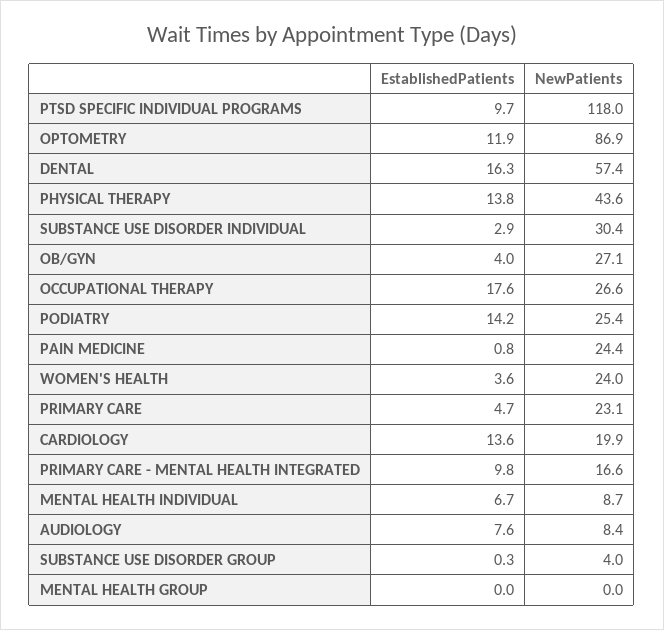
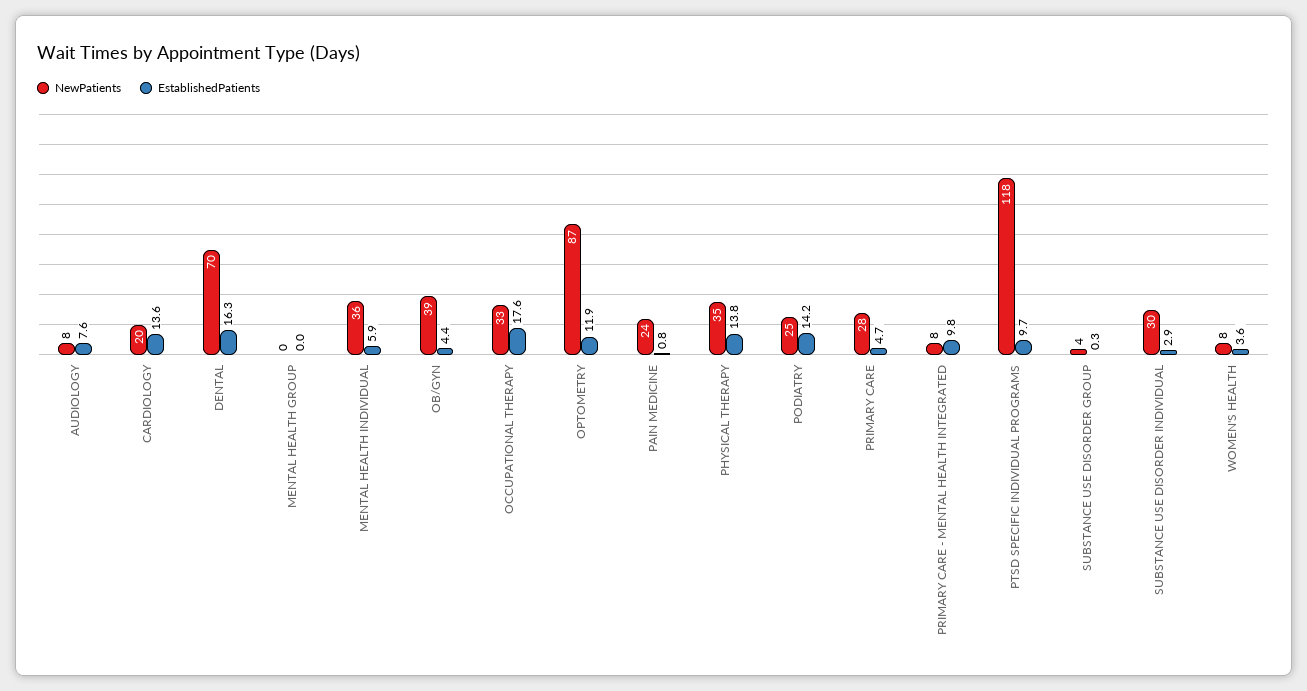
  {
    "EstablishedPatients": {
      "PTSD SPECIFIC INDIVIDUAL PROGRAMS": 9.7,
      "OPTOMETRY": 11.9,
      "DENTAL": 16.3,
      "PHYSICAL THERAPY": 13.8,
      "SUBSTANCE USE DISORDER INDIVIDUAL": 2.9,
-     "OB/GYN": 4,
+     "OB/GYN": 4.4,
      "OCCUPATIONAL THERAPY": 17.6,
      "PODIATRY": 14.2,
      "PAIN MEDICINE": 0.8,
      "WOMEN'S HEALTH": 3.6,
      "PRIMARY CARE": 4.7,
      "CARDIOLOGY": 13.6,
      "PRIMARY CARE - MENTAL HEALTH INTEGRATED": 9.8,
-     "MENTAL HEALTH INDIVIDUAL": 6.7,
+     "MENTAL HEALTH INDIVIDUAL": 5.9,
      "AUDIOLOGY": 7.6,
      "SUBSTANCE USE DISORDER GROUP": 0.3,
      "MENTAL HEALTH GROUP": 0
    },
    "NewPatients": {
      "PTSD SPECIFIC INDIVIDUAL PROGRAMS": 118,
      "OPTOMETRY": 86.9,
-     "DENTAL": 57.4,
+     "DENTAL": 70,
-     "PHYSICAL THERAPY": 43.6,
+     "PHYSICAL THERAPY": 35,
      "SUBSTANCE USE DISORDER INDIVIDUAL": 30.4,
-     "OB/GYN": 27.1,
+     "OB/GYN": 39,
-     "OCCUPATIONAL THERAPY": 26.6,
+     "OCCUPATIONAL THERAPY": 33,
      "PODIATRY": 25.4,
      "PAIN MEDICINE": 24.4,
-     "WOMEN'S HEALTH": 24,
+     "WOMEN'S HEALTH": 8,
-     "PRIMARY CARE": 23.1,
+     "PRIMARY CARE": 28,
      "CARDIOLOGY": 19.9,
-     "PRIMARY CARE - MENTAL HEALTH INTEGRATED": 16.6,
+     "PRIMARY CARE - MENTAL HEALTH INTEGRATED": 8,
-     "MENTAL HEALTH INDIVIDUAL": 8.7,
+     "MENTAL HEALTH INDIVIDUAL": 36,
      "AUDIOLOGY": 8.4,
      "SUBSTANCE USE DISORDER GROUP": 4,
      "MENTAL HEALTH GROUP": 0
    }
  }

